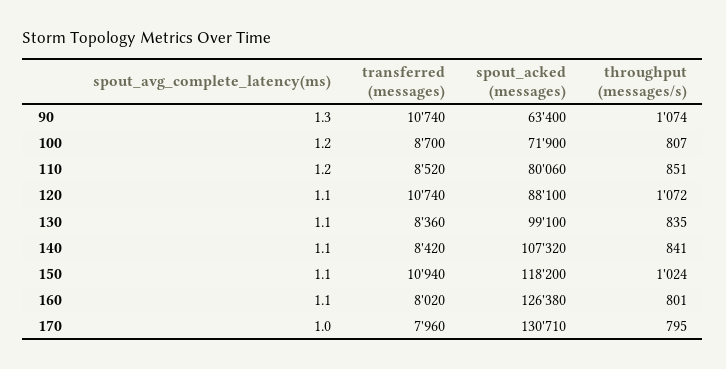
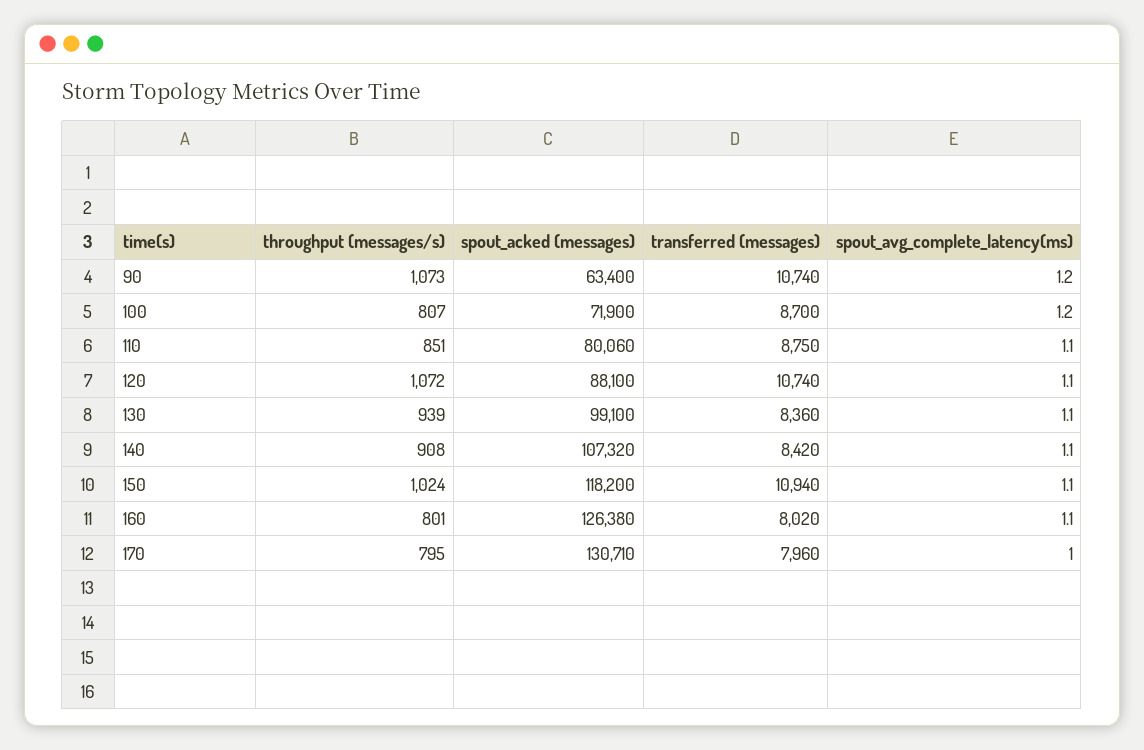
  {
    "spout_avg_complete_latency(ms)": {
-     "90": 1.3,
+     "90": 1.2,
      "100": 1.2,
-     "110": 1.2,
+     "110": 1.1,
      "120": 1.1,
      "130": 1.1,
      "140": 1.1,
      "150": 1.1,
      "160": 1.1,
      "170": 1
    },
    "transferred (messages)": {
      "90": 10740,
      "100": 8700,
-     "110": 8520,
+     "110": 8750,
      "120": 10740,
      "130": 8360,
      "140": 8420,
      "150": 10940,
      "160": 8020,
      "170": 7960
    },
    "spout_acked (messages)": {
      "90": 63400,
      "100": 71900,
      "110": 80060,
      "120": 88100,
      "130": 99100,
      "140": 107320,
      "150": 118200,
      "160": 126380,
      "170": 130710
    },
    "throughput (messages/s)": {
-     "90": 1074,
+     "90": 1073,
      "100": 807,
      "110": 851,
      "120": 1072,
-     "130": 835,
+     "130": 939,
-     "140": 841,
+     "140": 908,
      "150": 1024,
      "160": 801,
      "170": 795
    }
  }

